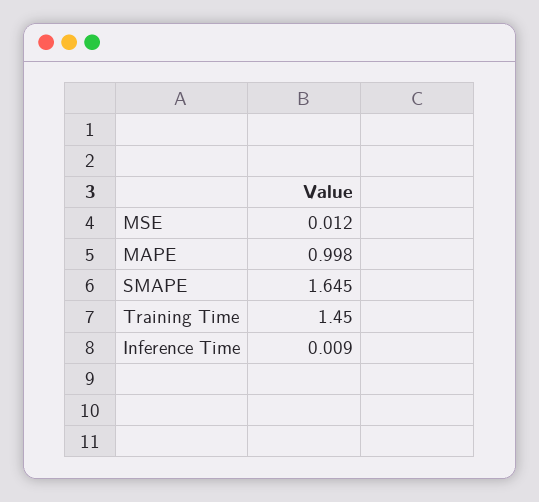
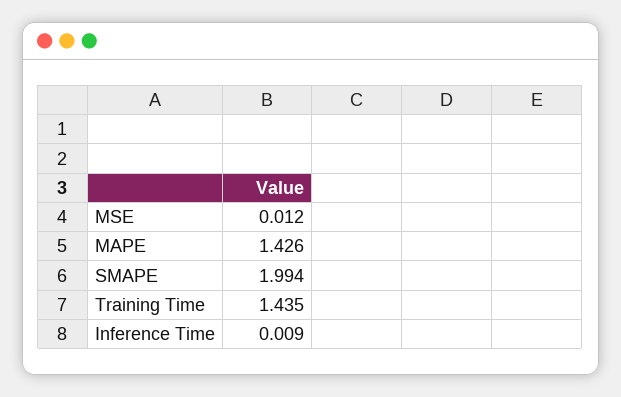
  {
    "MSE": 0.012,
-   "MAPE": 0.998,
+   "MAPE": 1.426,
-   "SMAPE": 1.645,
+   "SMAPE": 1.994,
-   "Training Time": 1.45,
+   "Training Time": 1.435,
    "Inference Time": 0.009
  }

